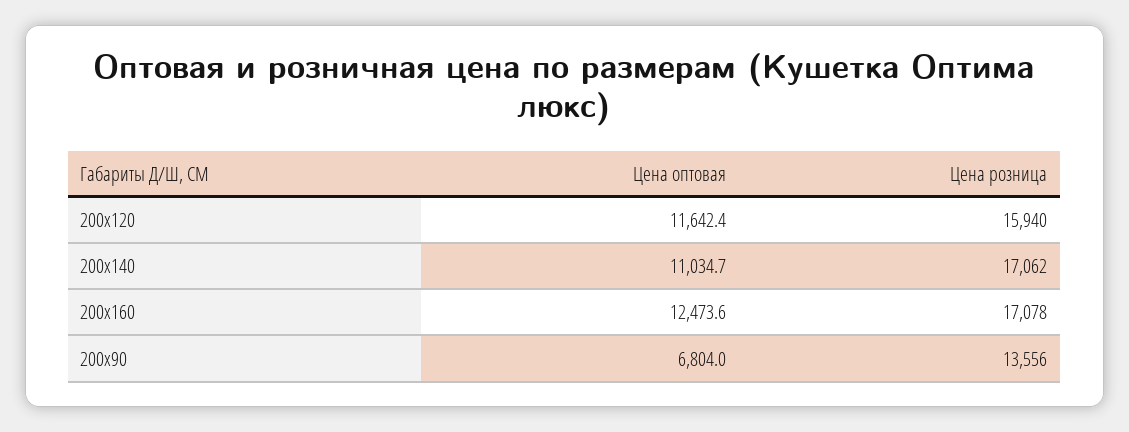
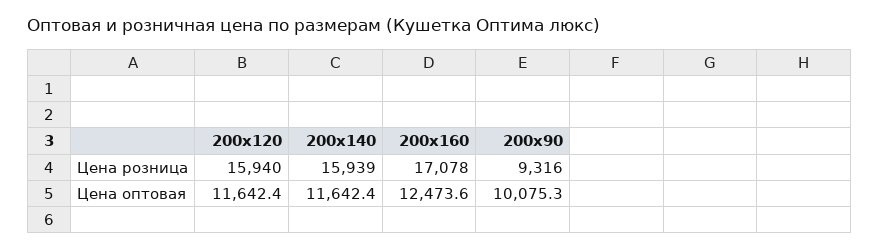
  {
    "Цена оптовая": {
      "200x120": 11642.4,
-     "200х140": 11034.7,
+     "200х140": 11642.4,
      "200х160": 12473.6,
-     "200х90": 6804
+     "200х90": 10075.3
    },
    "Цена розница": {
      "200x120": 15940,
-     "200х140": 17062,
+     "200х140": 15939,
      "200х160": 17078,
-     "200х90": 13556
+     "200х90": 9316
    }
  }

